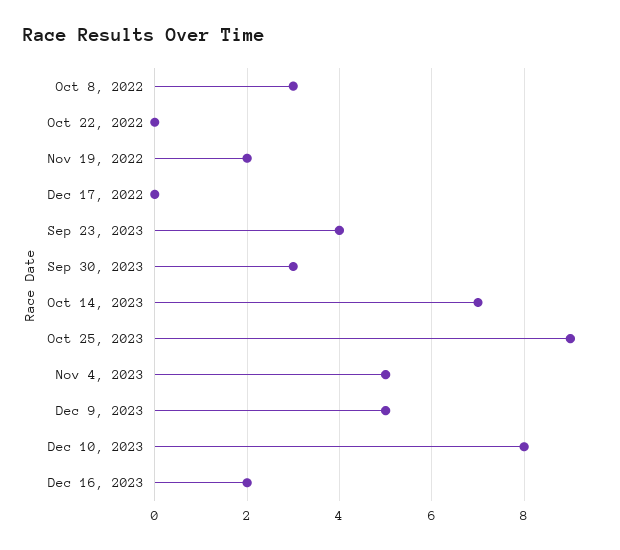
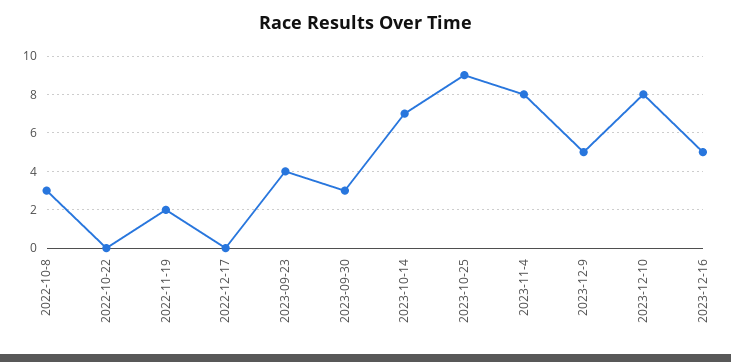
  {
    "Oct 8, 2022": 3,
    "Oct 22, 2022": 0,
    "Nov 19, 2022": 2,
    "Dec 17, 2022": 0,
    "Sep 23, 2023": 4,
    "Sep 30, 2023": 3,
    "Oct 14, 2023": 7,
    "Oct 25, 2023": 9,
-   "Nov 4, 2023": 5,
+   "Nov 4, 2023": 8,
    "Dec 9, 2023": 5,
    "Dec 10, 2023": 8,
-   "Dec 16, 2023": 2
+   "Dec 16, 2023": 5
  }

